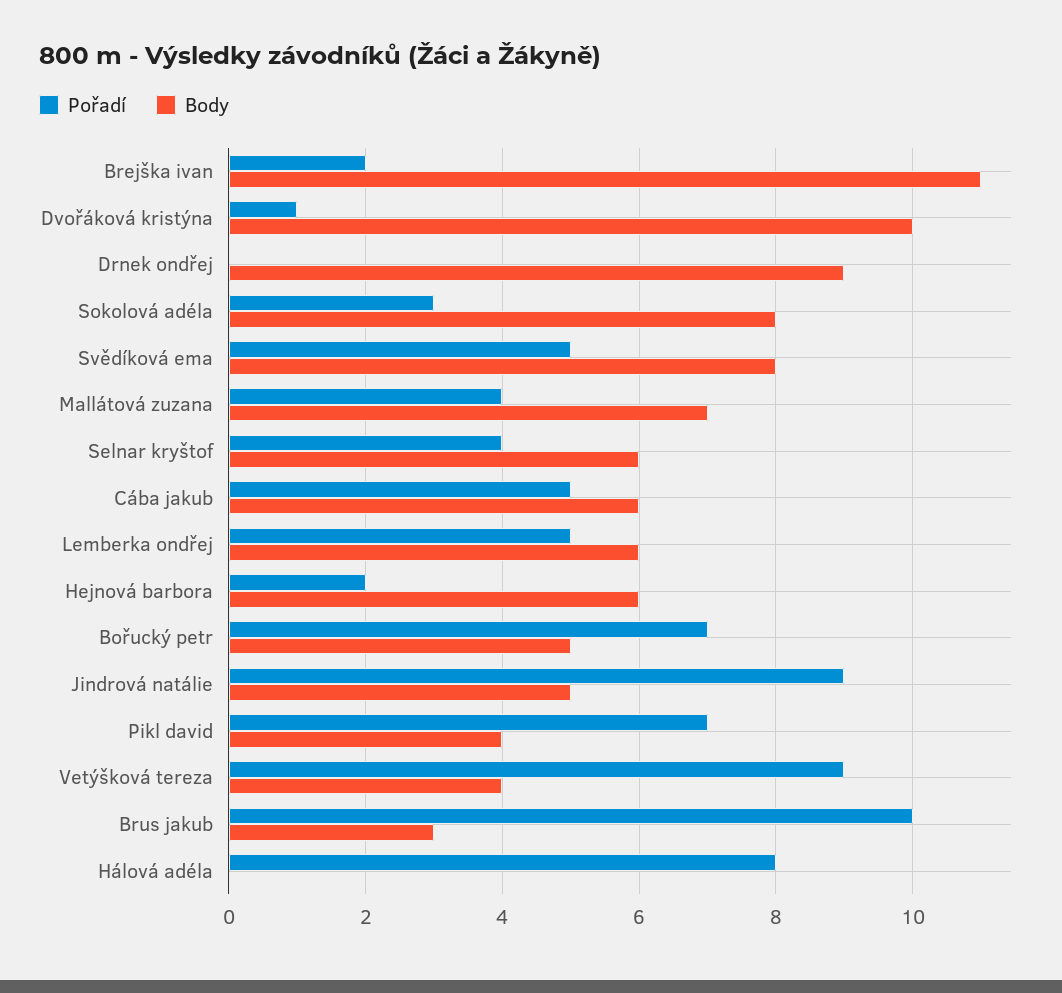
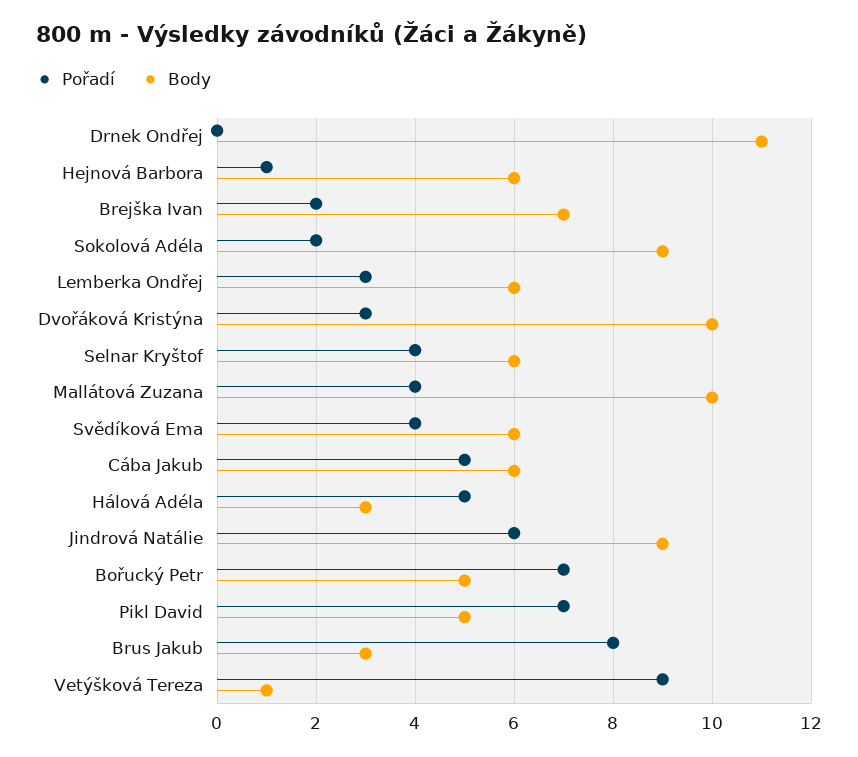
  {
    "Pořadí": {
      "Brejška ivan": 2,
-     "Dvořáková kristýna": 1,
+     "Dvořáková kristýna": 3,
      "Drnek ondřej": 0,
-     "Sokolová adéla": 3,
+     "Sokolová adéla": 2,
-     "Svědíková ema": 5,
+     "Svědíková ema": 4,
      "Mallátová zuzana": 4,
      "Selnar kryštof": 4,
      "Cába jakub": 5,
-     "Lemberka ondřej": 5,
+     "Lemberka ondřej": 3,
-     "Hejnová barbora": 2,
+     "Hejnová barbora": 1,
      "Bořucký petr": 7,
-     "Jindrová natálie": 9,
+     "Jindrová natálie": 6,
      "Pikl david": 7,
      "Vetýšková tereza": 9,
-     "Brus jakub": 10,
+     "Brus jakub": 8,
-     "Hálová adéla": 8
+     "Hálová adéla": 5
    },
    "Body": {
-     "Brejška ivan": 11,
+     "Brejška ivan": 7,
      "Dvořáková kristýna": 10,
-     "Drnek ondřej": 9,
+     "Drnek ondřej": 11,
-     "Sokolová adéla": 8,
+     "Sokolová adéla": 9,
-     "Svědíková ema": 8,
+     "Svědíková ema": 6,
-     "Mallátová zuzana": 7,
+     "Mallátová zuzana": 10,
      "Selnar kryštof": 6,
      "Cába jakub": 6,
      "Lemberka ondřej": 6,
      "Hejnová barbora": 6,
      "Bořucký petr": 5,
-     "Jindrová natálie": 5,
+     "Jindrová natálie": 9,
-     "Pikl david": 4,
+     "Pikl david": 5,
-     "Vetýšková tereza": 4,
+     "Vetýšková tereza": 1,
      "Brus jakub": 3,
-     "Hálová adéla": 0
+     "Hálová adéla": 3
    }
  }

